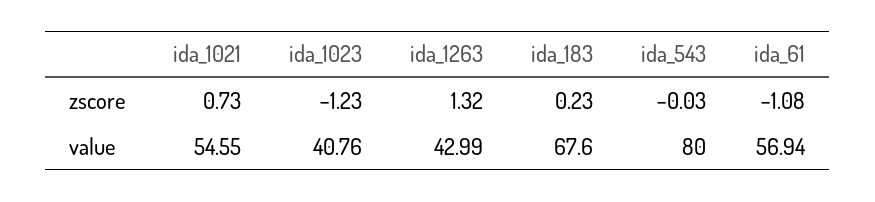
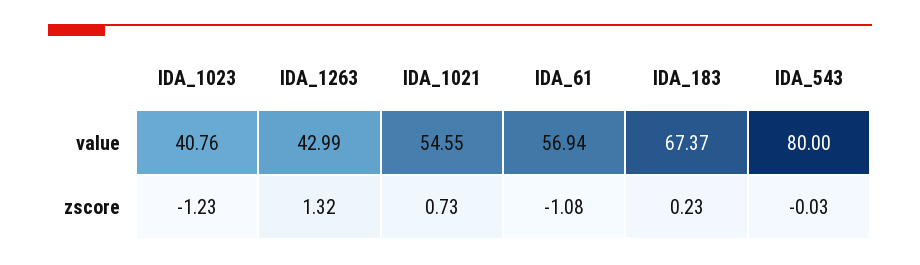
  {
    "ida_1021": {
      "zscore": 0.73,
      "value": 54.55
    },
    "ida_1023": {
      "zscore": -1.23,
      "value": 40.76
    },
    "ida_1263": {
      "zscore": 1.32,
      "value": 42.99
    },
    "ida_183": {
      "zscore": 0.23,
-     "value": 67.6
+     "value": 67.37
    },
    "ida_543": {
      "zscore": -0.03,
      "value": 80
    },
    "ida_61": {
      "zscore": -1.08,
      "value": 56.94
    }
  }

